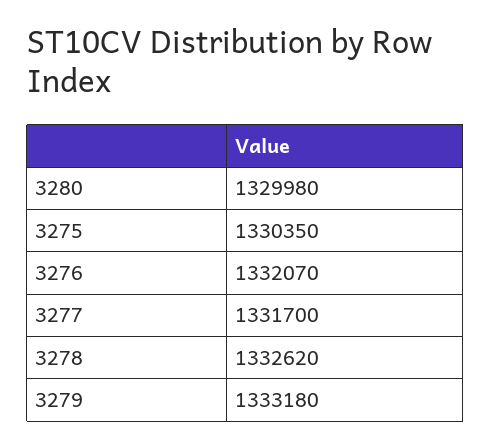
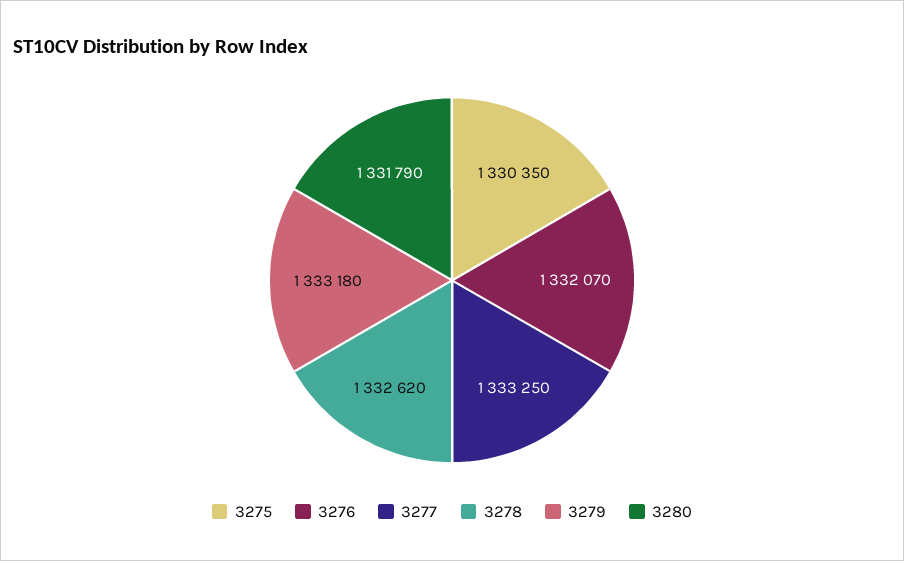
  {
-   "3280": 1329980,
+   "3280": 1331790,
    "3275": 1330350,
    "3276": 1332070,
-   "3277": 1331700,
+   "3277": 1333250,
    "3278": 1332620,
    "3279": 1333180
  }

